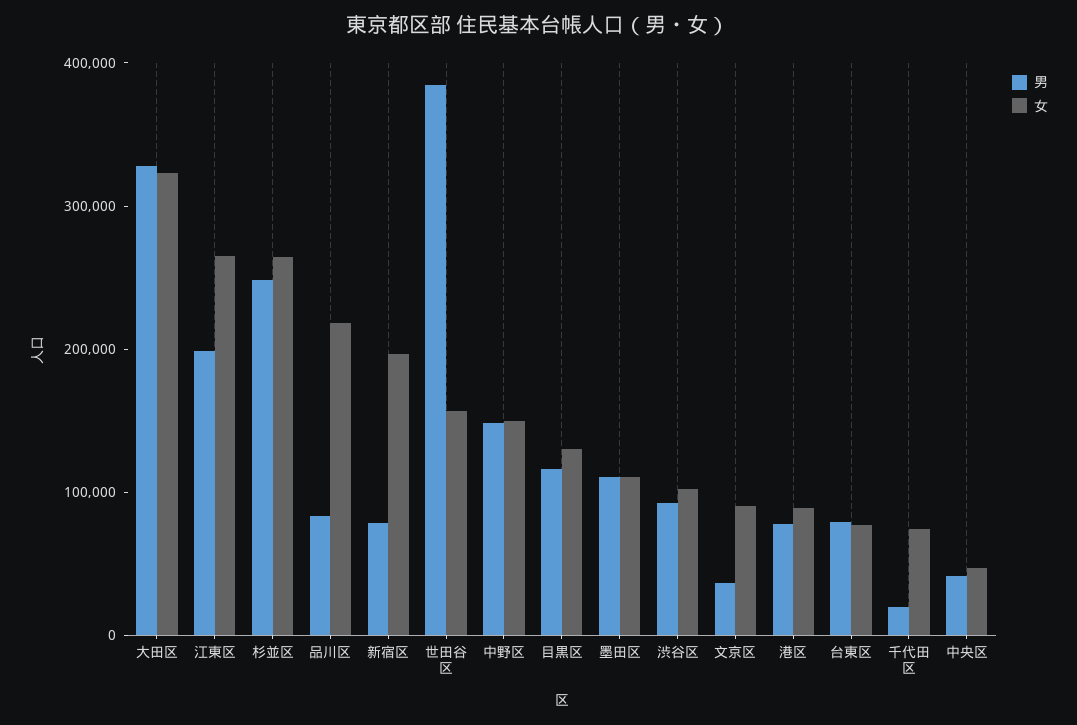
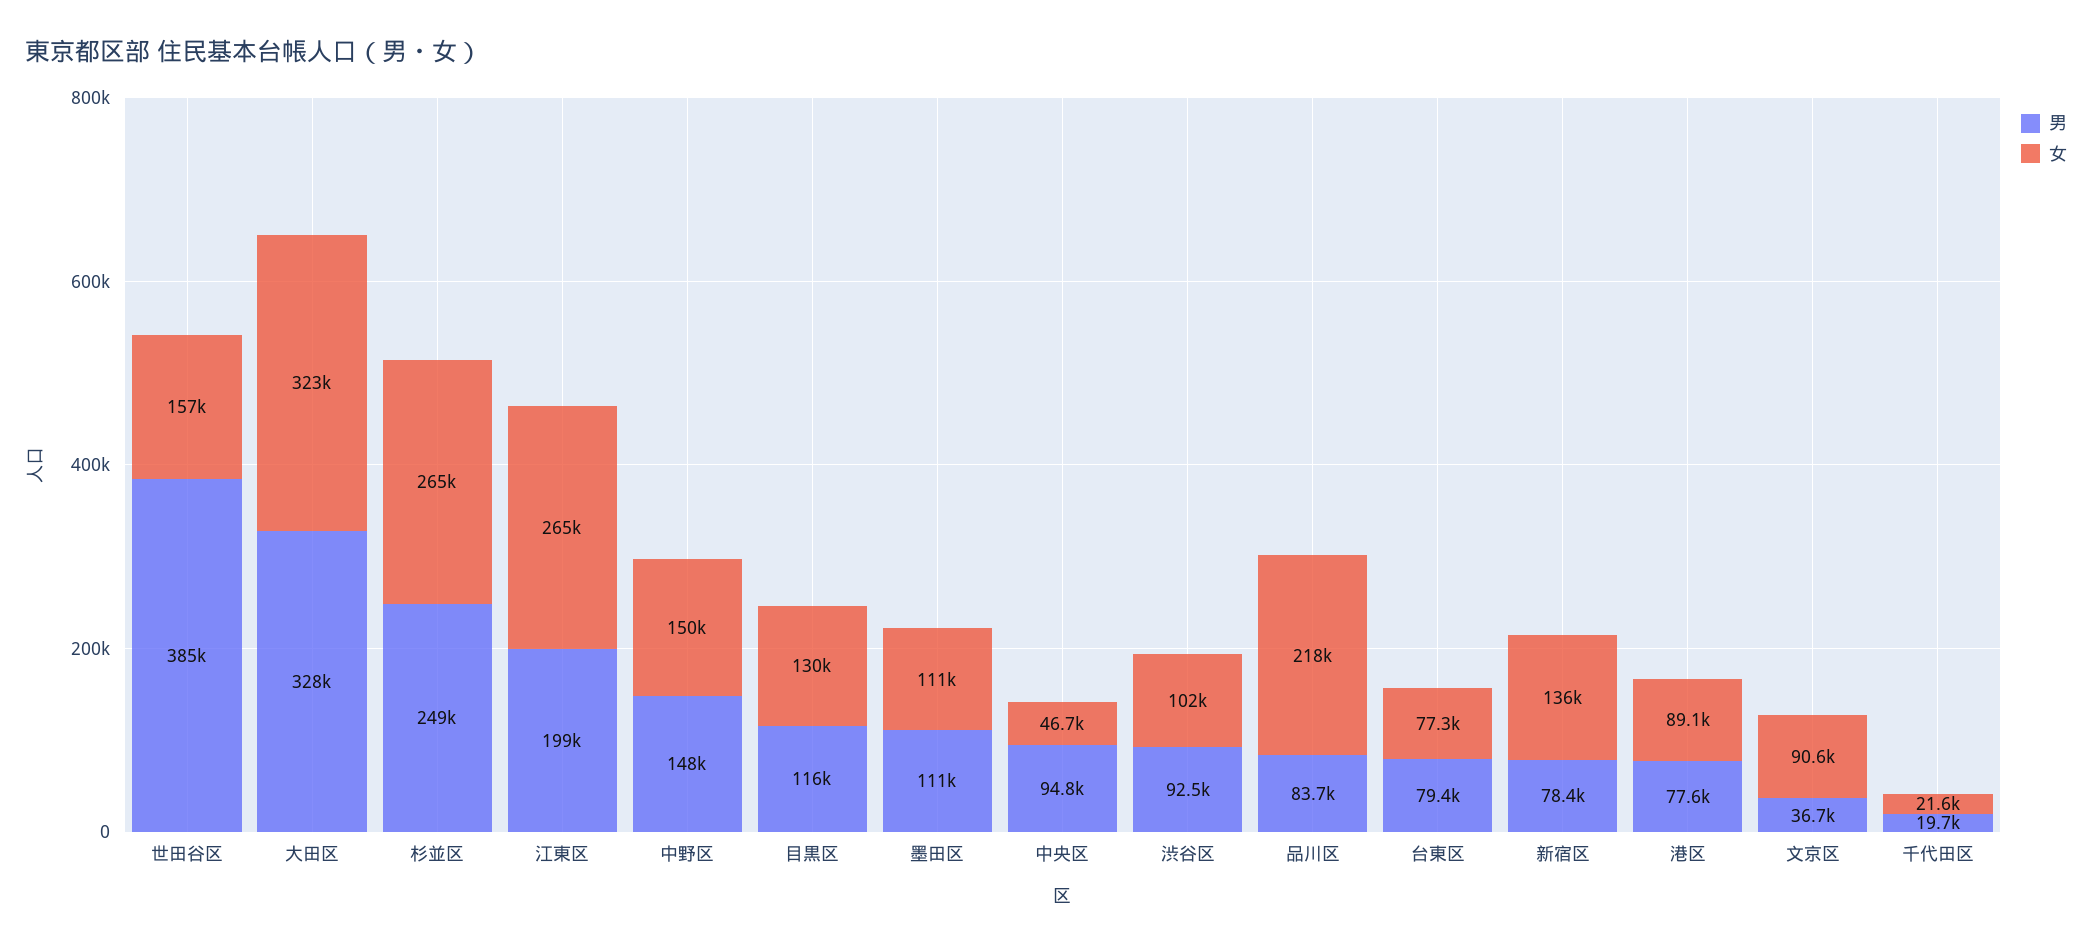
  {
    "男": {
      "大田区": 328000,
      "江東区": 199000,
      "杉並区": 249000,
      "品川区": 83700,
      "新宿区": 78400,
      "世田谷区": 385000,
      "中野区": 148000,
      "目黒区": 116000,
      "墨田区": 111000,
      "渋谷区": 92500,
      "文京区": 36700,
      "港区": 77600,
      "台東区": 79400,
      "千代田区": 19700,
-     "中央区": 40000
+     "中央区": 94800
    },
    "女": {
      "大田区": 323000,
      "江東区": 265000,
      "杉並区": 265000,
      "品川区": 218000,
-     "新宿区": 200000,
+     "新宿区": 136000,
      "世田谷区": 157000,
      "中野区": 150000,
      "目黒区": 130000,
      "墨田区": 111000,
      "渋谷区": 102000,
      "文京区": 90600,
      "港区": 89100,
      "台東区": 77300,
-     "千代田区": 80000,
+     "千代田区": 21600,
      "中央区": 46700
    }
  }

